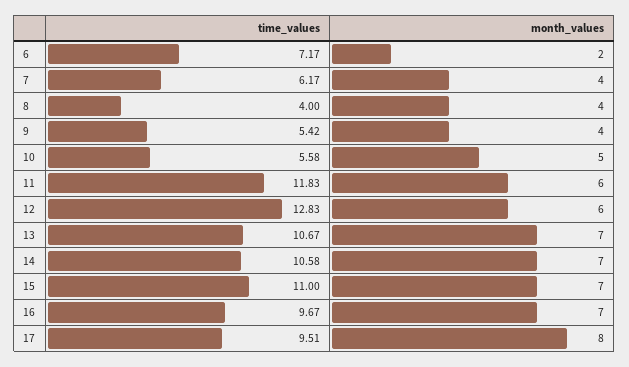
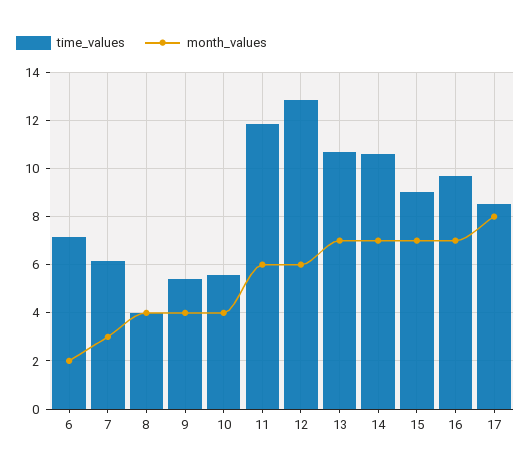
  {
    "time_values": {
      "6": 7.17,
      "7": 6.17,
      "8": 4,
      "9": 5.42,
      "10": 5.58,
      "11": 11.83,
      "12": 12.83,
      "13": 10.67,
      "14": 10.58,
-     "15": 11,
+     "15": 9,
      "16": 9.67,
-     "17": 9.51
+     "17": 8.5
    },
    "month_values": {
      "6": 2,
-     "7": 4,
+     "7": 3,
      "8": 4,
      "9": 4,
-     "10": 5,
+     "10": 4,
      "11": 6,
      "12": 6,
      "13": 7,
      "14": 7,
      "15": 7,
      "16": 7,
      "17": 8
    }
  }

